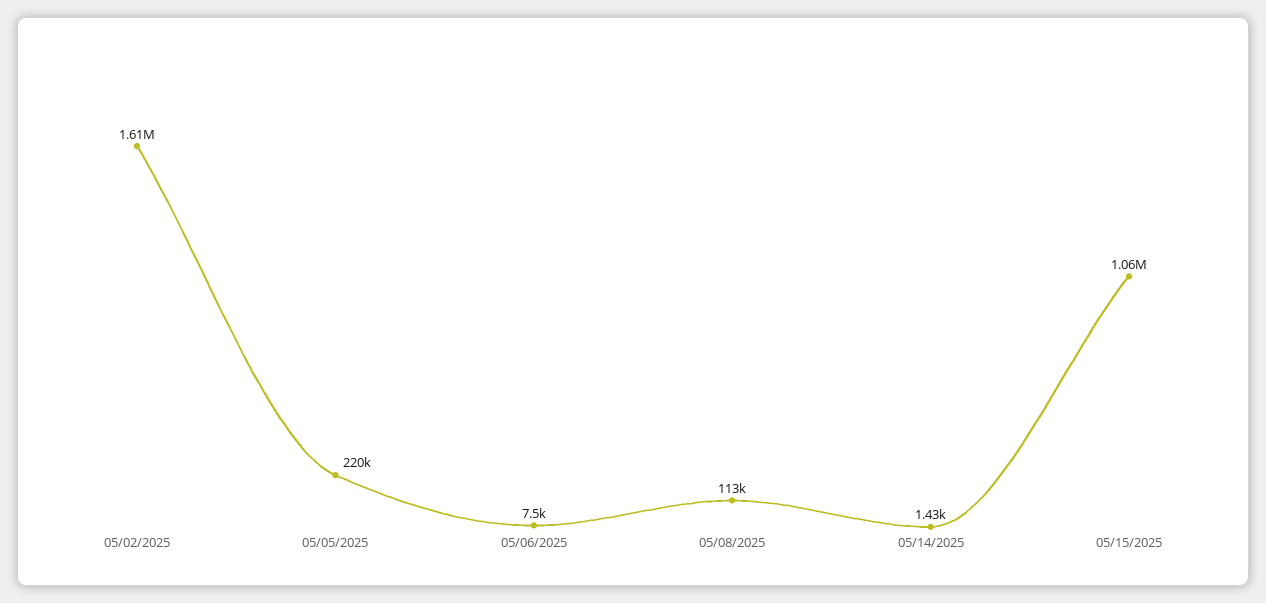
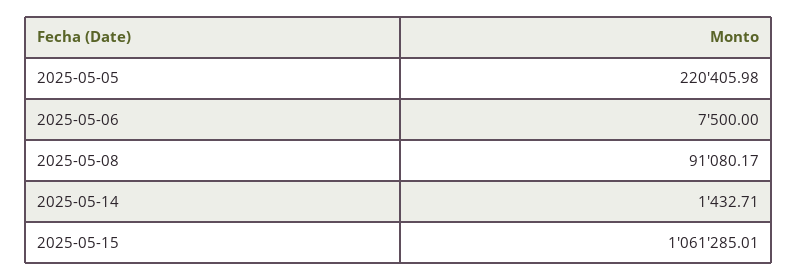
  {
-   "05/02/2025": 1610000,
    "05/05/2025": 220405.98,
    "05/06/2025": 7500,
-   "05/08/2025": 113000,
+   "05/08/2025": 91080.17,
    "05/14/2025": 1432.71,
    "05/15/2025": 1061285.01
  }

